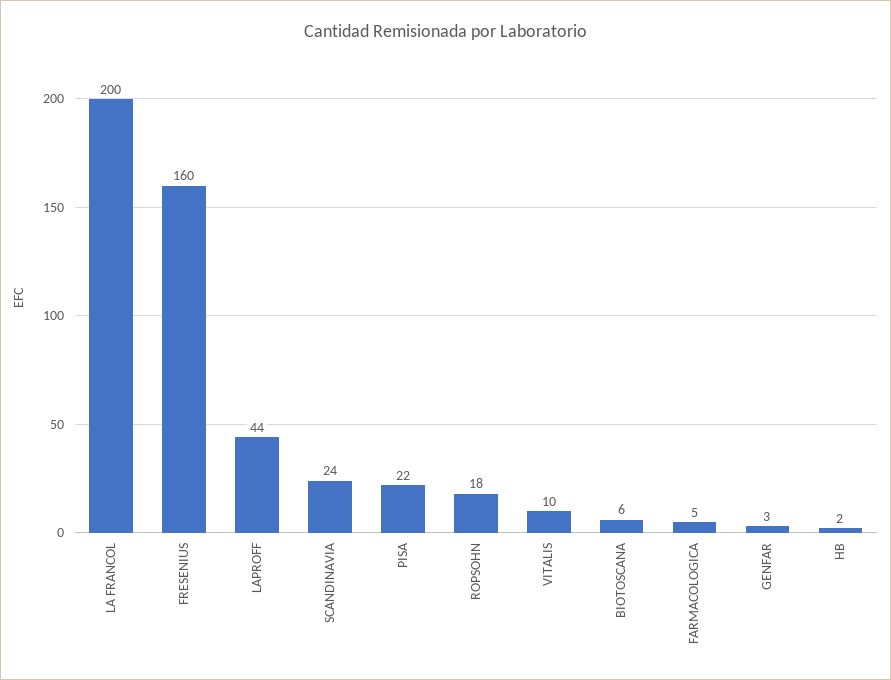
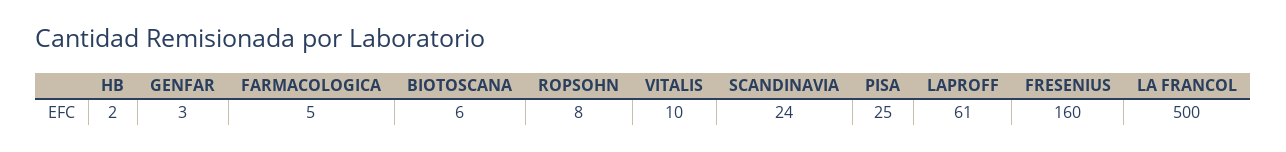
  {
-   "LA FRANCOL": 200,
+   "LA FRANCOL": 500,
    "FRESENIUS": 160,
-   "LAPROFF": 44,
+   "LAPROFF": 61,
    "SCANDINAVIA": 24,
-   "PISA": 22,
+   "PISA": 25,
-   "ROPSOHN": 18,
+   "ROPSOHN": 8,
    "VITALIS": 10,
    "BIOTOSCANA": 6,
    "FARMACOLOGICA": 5,
    "GENFAR": 3,
    "HB": 2
  }

